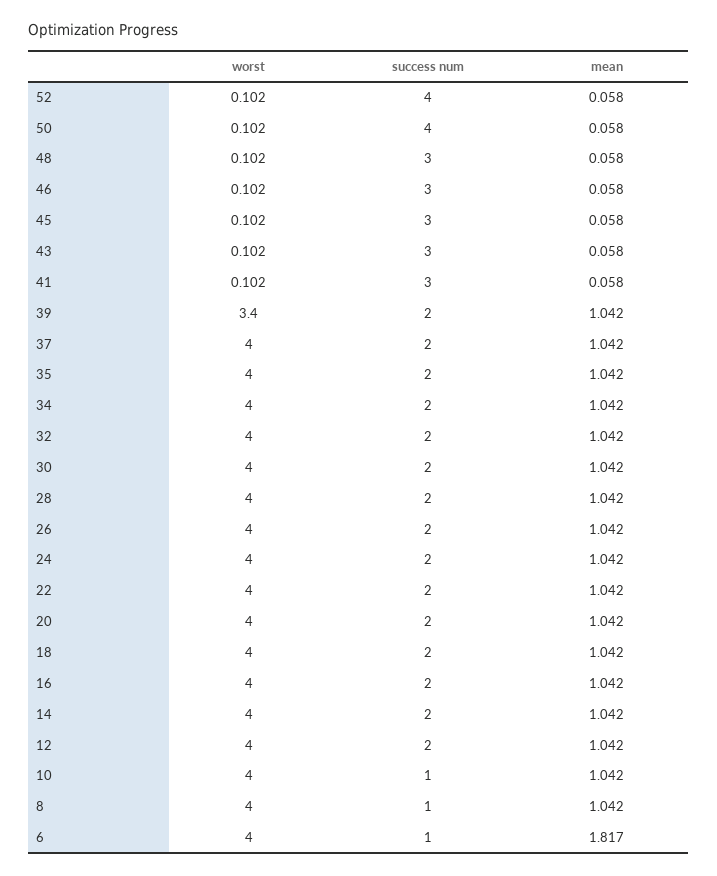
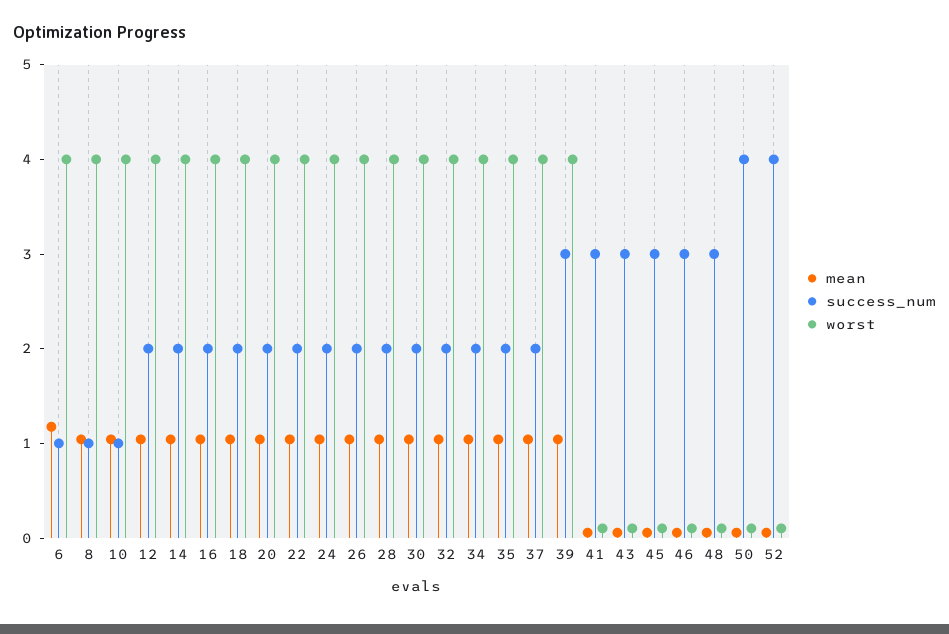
  {
    "worst": {
      "52": 0.102,
      "50": 0.102,
      "48": 0.102,
      "46": 0.102,
      "45": 0.102,
      "43": 0.102,
      "41": 0.102,
-     "39": 3.4,
+     "39": 4,
      "37": 4,
      "35": 4,
      "34": 4,
      "32": 4,
      "30": 4,
      "28": 4,
      "26": 4,
      "24": 4,
      "22": 4,
      "20": 4,
      "18": 4,
      "16": 4,
      "14": 4,
      "12": 4,
      "10": 4,
      "8": 4,
      "6": 4
    },
    "success num": {
      "52": 4,
      "50": 4,
      "48": 3,
      "46": 3,
      "45": 3,
      "43": 3,
      "41": 3,
-     "39": 2,
+     "39": 3,
      "37": 2,
      "35": 2,
      "34": 2,
      "32": 2,
      "30": 2,
      "28": 2,
      "26": 2,
      "24": 2,
      "22": 2,
      "20": 2,
      "18": 2,
      "16": 2,
      "14": 2,
      "12": 2,
      "10": 1,
      "8": 1,
      "6": 1
    },
    "mean": {
      "52": 0.058,
      "50": 0.058,
      "48": 0.058,
      "46": 0.058,
      "45": 0.058,
      "43": 0.058,
      "41": 0.058,
      "39": 1.042,
      "37": 1.042,
      "35": 1.042,
      "34": 1.042,
      "32": 1.042,
      "30": 1.042,
      "28": 1.042,
      "26": 1.042,
      "24": 1.042,
      "22": 1.042,
      "20": 1.042,
      "18": 1.042,
      "16": 1.042,
      "14": 1.042,
      "12": 1.042,
      "10": 1.042,
      "8": 1.042,
-     "6": 1.817
+     "6": 1.2
    }
  }

